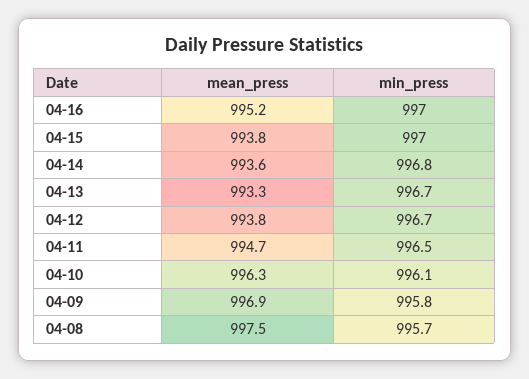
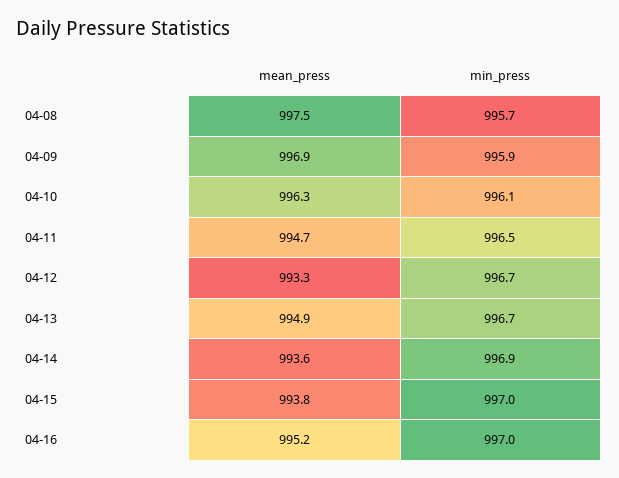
  {
    "mean_press": {
      "04-16": 995.2,
      "04-15": 993.8,
      "04-14": 993.6,
-     "04-13": 993.3,
+     "04-13": 994.9,
-     "04-12": 993.8,
+     "04-12": 993.3,
      "04-11": 994.7,
      "04-10": 996.3,
      "04-09": 996.9,
      "04-08": 997.5
    },
    "min_press": {
      "04-16": 997,
      "04-15": 997,
-     "04-14": 996.8,
+     "04-14": 996.9,
      "04-13": 996.7,
      "04-12": 996.7,
      "04-11": 996.5,
      "04-10": 996.1,
-     "04-09": 995.8,
+     "04-09": 995.9,
      "04-08": 995.7
    }
  }

